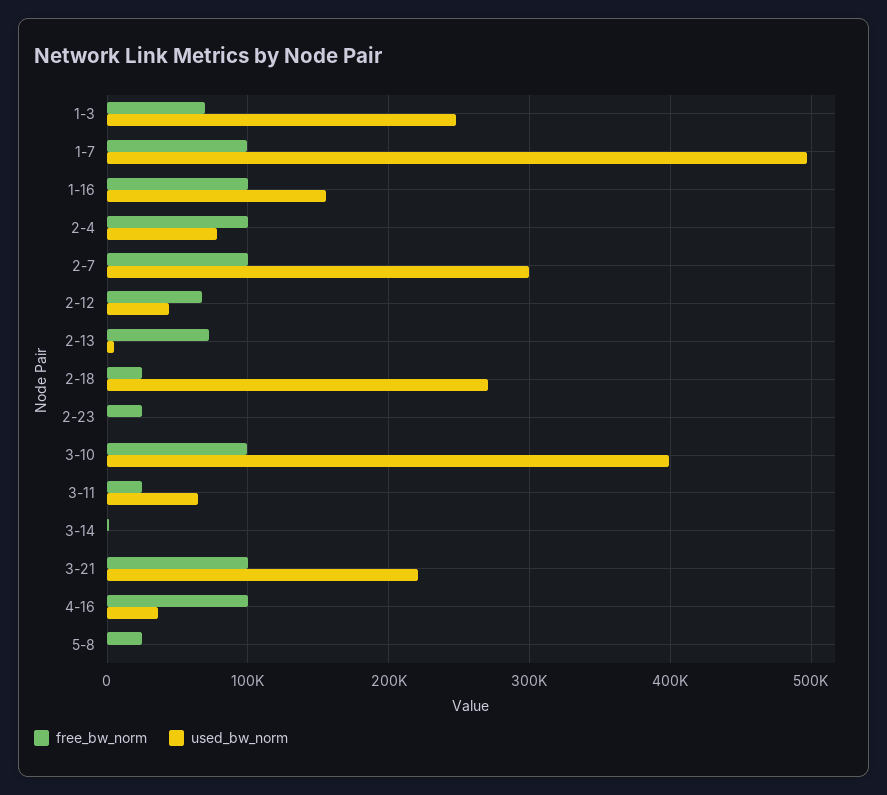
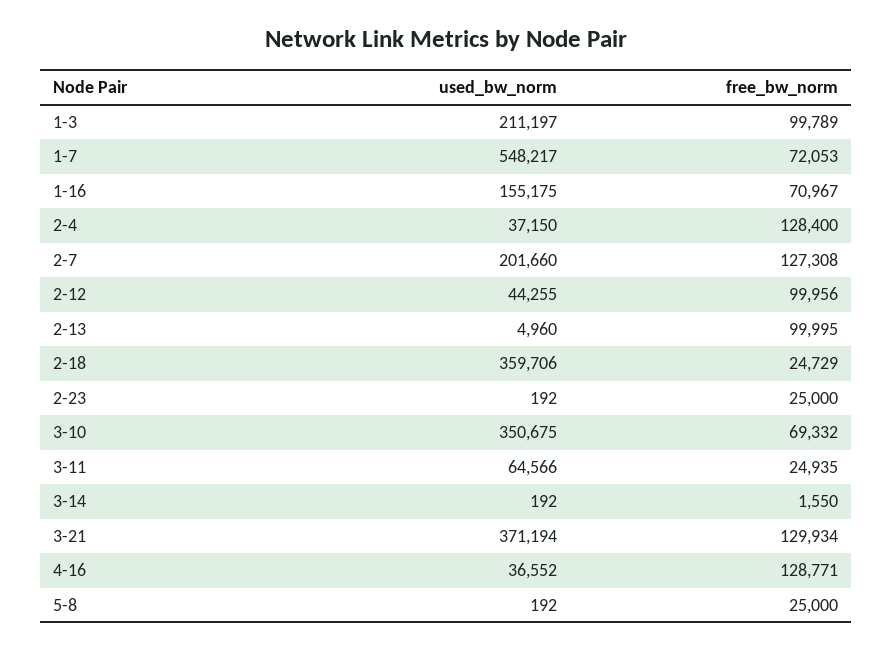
  {
    "free_bw_norm": {
-     "1-3": 70000,
+     "1-3": 99789,
-     "1-7": 100000,
+     "1-7": 72053,
-     "1-16": 100000,
+     "1-16": 70967,
-     "2-4": 100000,
+     "2-4": 128400,
-     "2-7": 100000,
+     "2-7": 127308,
-     "2-12": 70000,
+     "2-12": 99956,
-     "2-13": 70000,
+     "2-13": 99995,
      "2-18": 24729,
      "2-23": 25000,
-     "3-10": 100000,
+     "3-10": 69332,
      "3-11": 24935,
      "3-14": 1550,
-     "3-21": 100000,
+     "3-21": 129934,
-     "4-16": 100000,
+     "4-16": 128771,
      "5-8": 25000
    },
    "used_bw_norm": {
-     "1-3": 250000,
+     "1-3": 211197,
-     "1-7": 500000,
+     "1-7": 548217,
      "1-16": 155175,
-     "2-4": 80000,
+     "2-4": 37150,
-     "2-7": 300000,
+     "2-7": 201660,
      "2-12": 44255,
      "2-13": 4960,
-     "2-18": 270000,
+     "2-18": 359706,
      "2-23": 192,
-     "3-10": 400000,
+     "3-10": 350675,
      "3-11": 64566,
      "3-14": 192,
-     "3-21": 220000,
+     "3-21": 371194,
      "4-16": 36552,
      "5-8": 192
    }
  }

